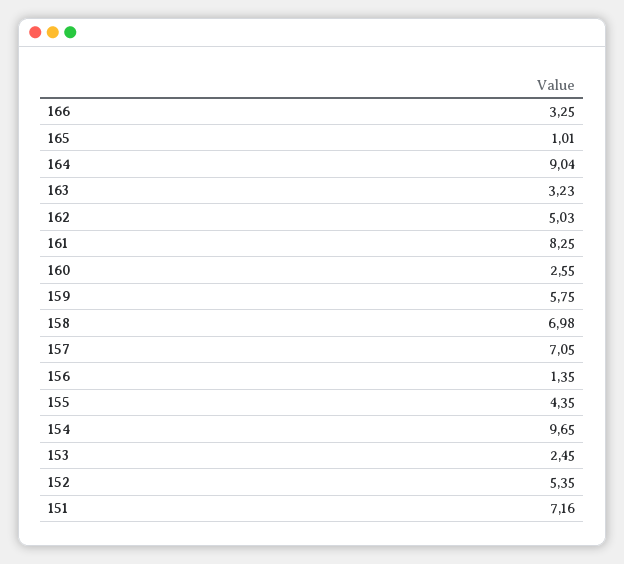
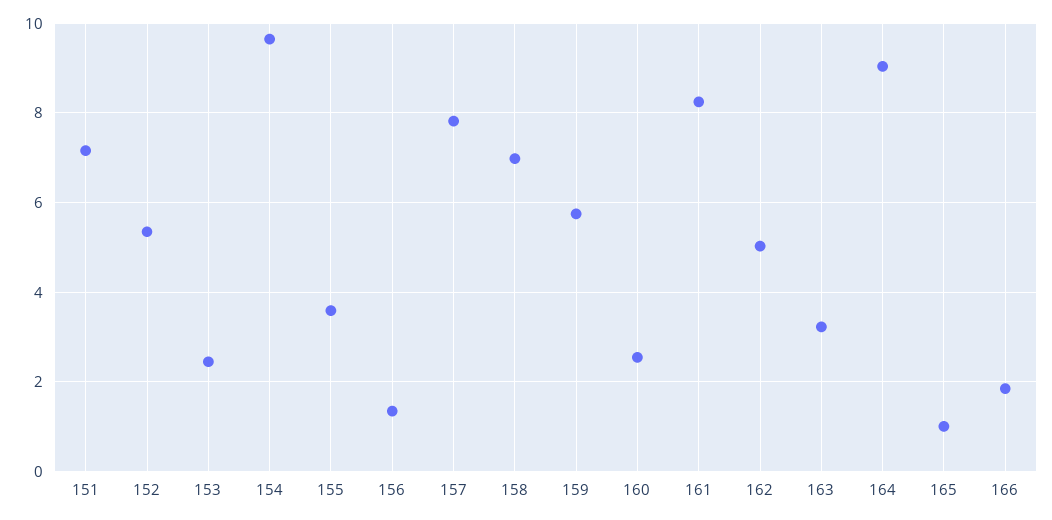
  {
-   "166": 3.25,
+   "166": 1.8,
    "165": 1.01,
    "164": 9.04,
    "163": 3.23,
    "162": 5.03,
    "161": 8.25,
    "160": 2.55,
    "159": 5.75,
    "158": 6.98,
-   "157": 7.05,
+   "157": 7.8,
    "156": 1.35,
-   "155": 4.35,
+   "155": 3.6,
    "154": 9.65,
    "153": 2.45,
    "152": 5.35,
    "151": 7.16
  }

